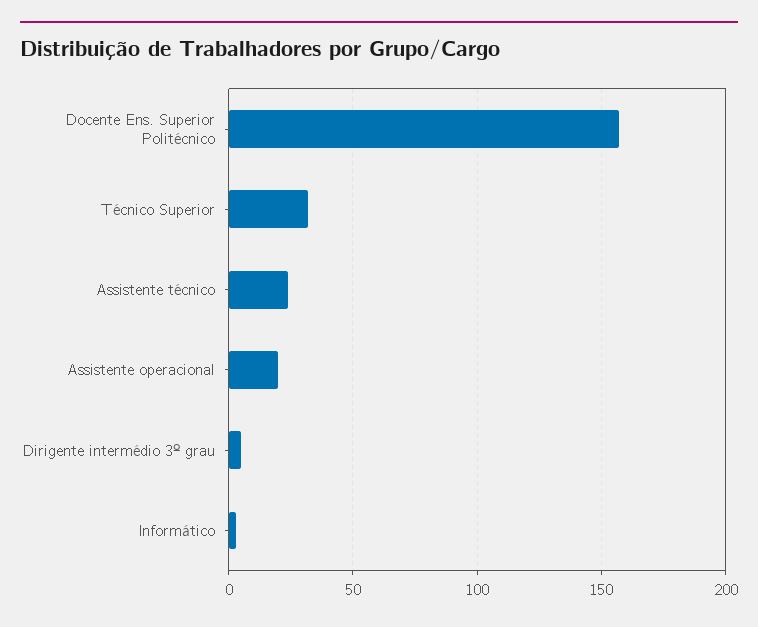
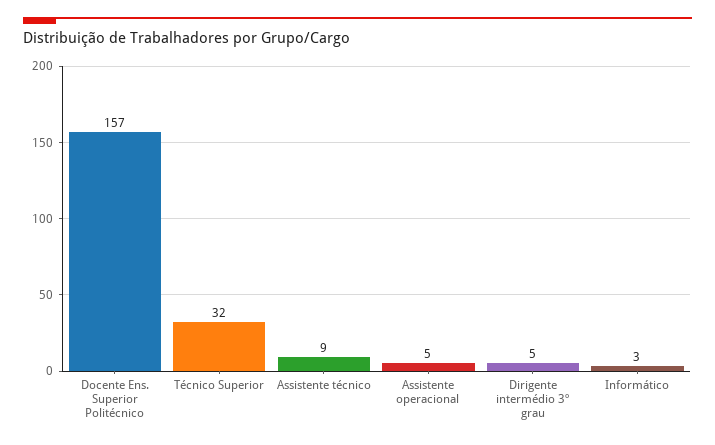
  {
    "Docente Ens. Superior Politécnico": 157,
    "Técnico Superior": 32,
-   "Assistente técnico": 25,
+   "Assistente técnico": 9,
-   "Assistente operacional": 20,
+   "Assistente operacional": 5,
    "Dirigente intermédio 3º grau": 5,
    "Informático": 3
  }

